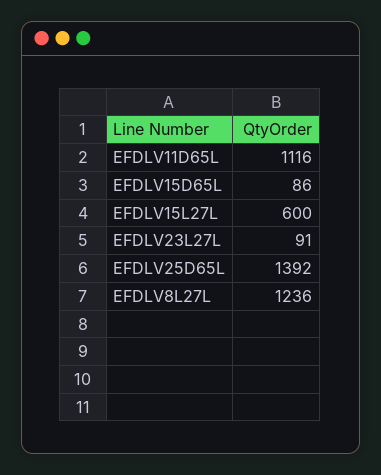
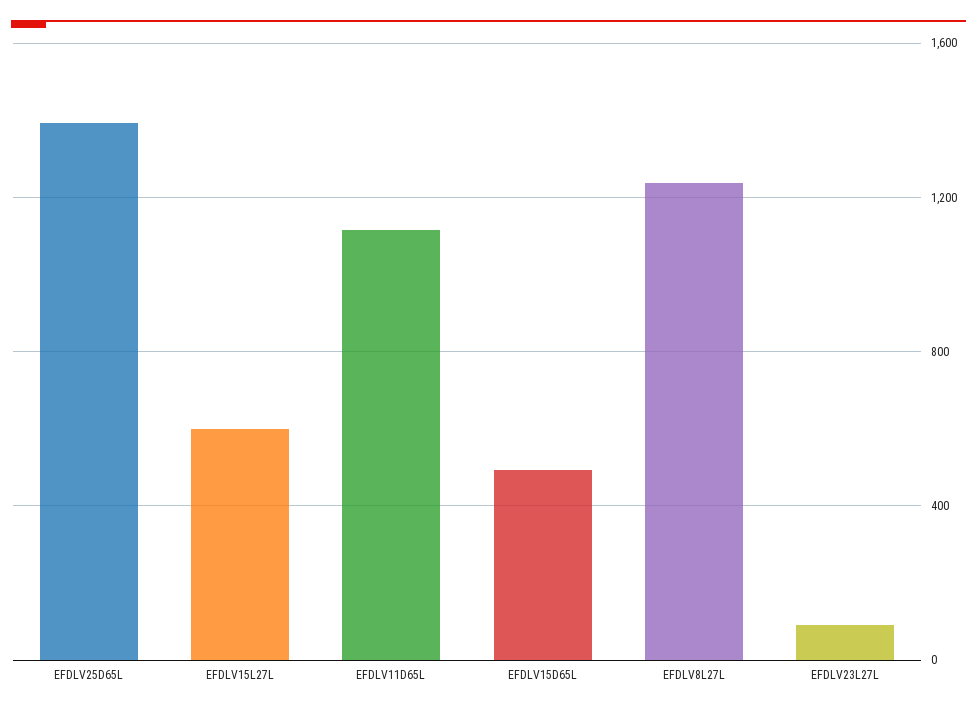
  {
    "EFDLV11D65L": 1116,
-   "EFDLV15D65L": 86,
+   "EFDLV15D65L": 500,
    "EFDLV15L27L": 600,
    "EFDLV23L27L": 91,
    "EFDLV25D65L": 1392,
    "EFDLV8L27L": 1236
  }

